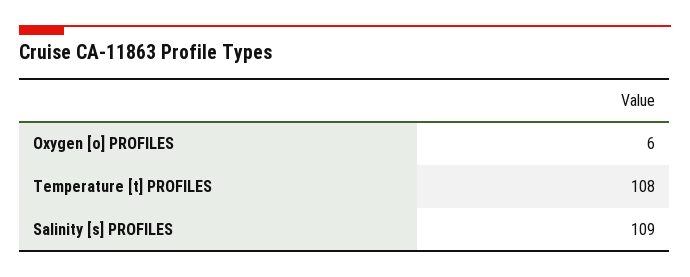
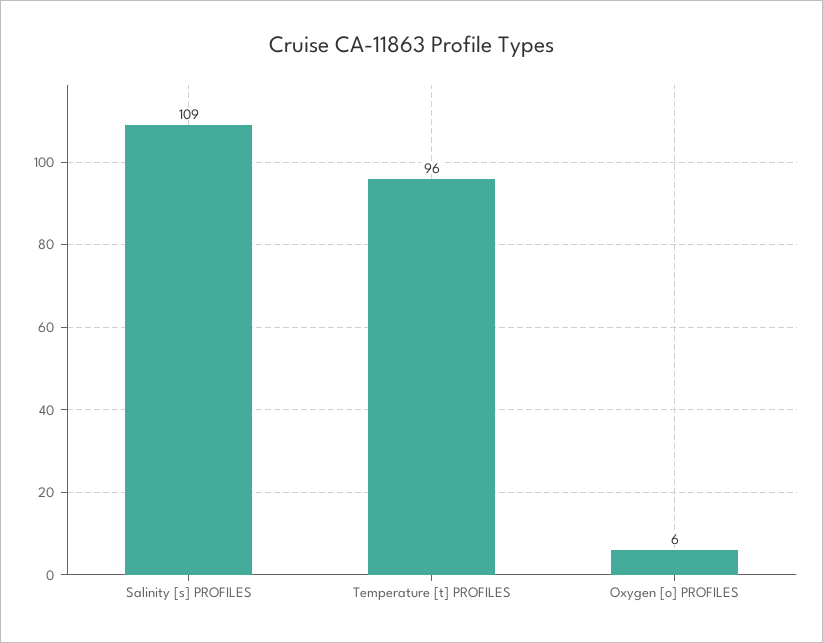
  {
    "Oxygen [o] PROFILES": 6,
-   "Temperature [t] PROFILES": 108,
+   "Temperature [t] PROFILES": 96,
    "Salinity [s] PROFILES": 109
  }

